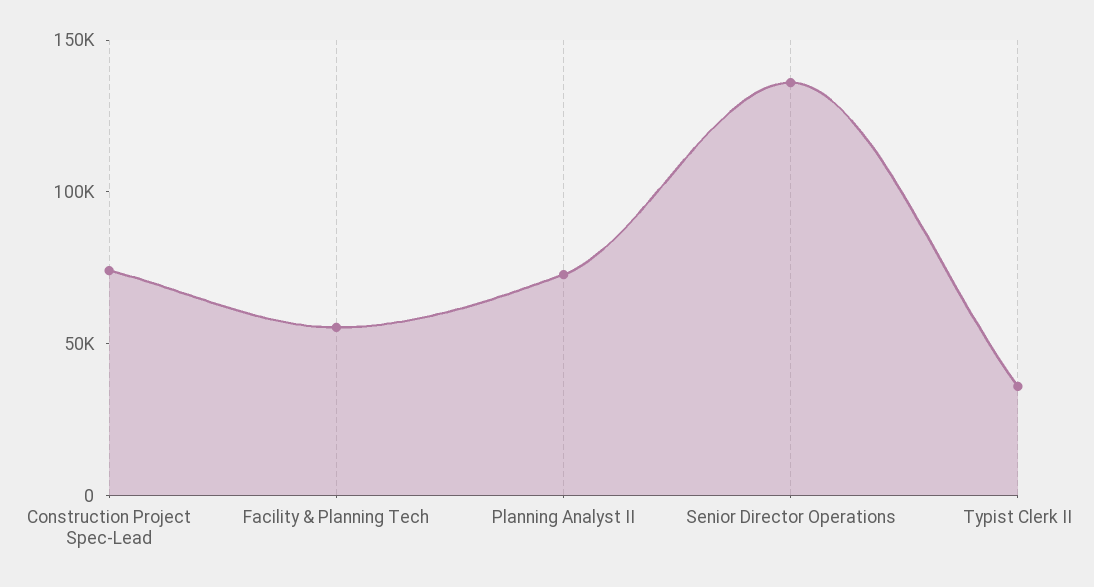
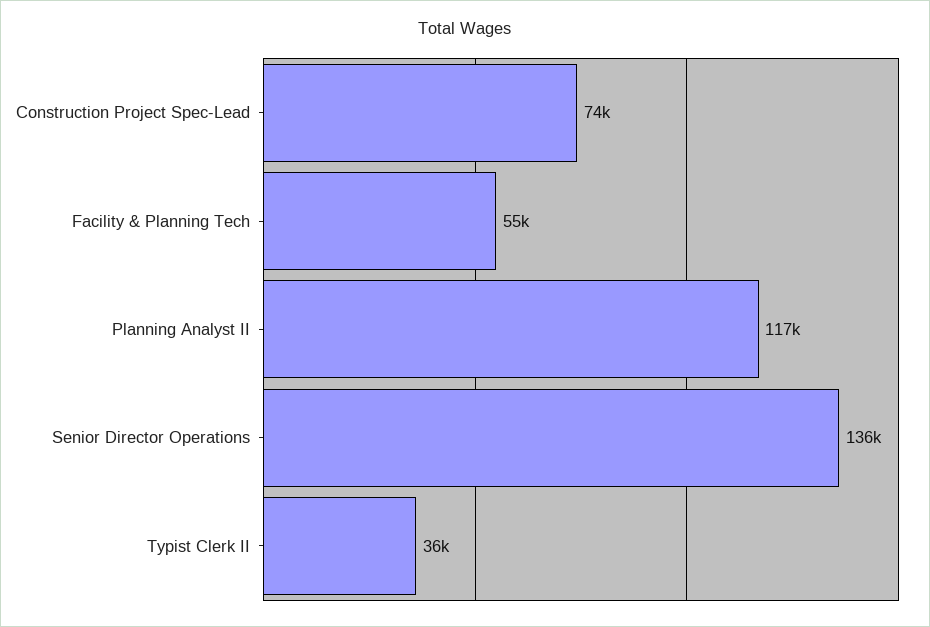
  {
    "Construction Project Spec-Lead": 74000,
    "Facility & Planning Tech": 55000,
-   "Planning Analyst II": 70000,
+   "Planning Analyst II": 117000,
    "Senior Director Operations": 136000,
    "Typist Clerk II": 36000
  }

